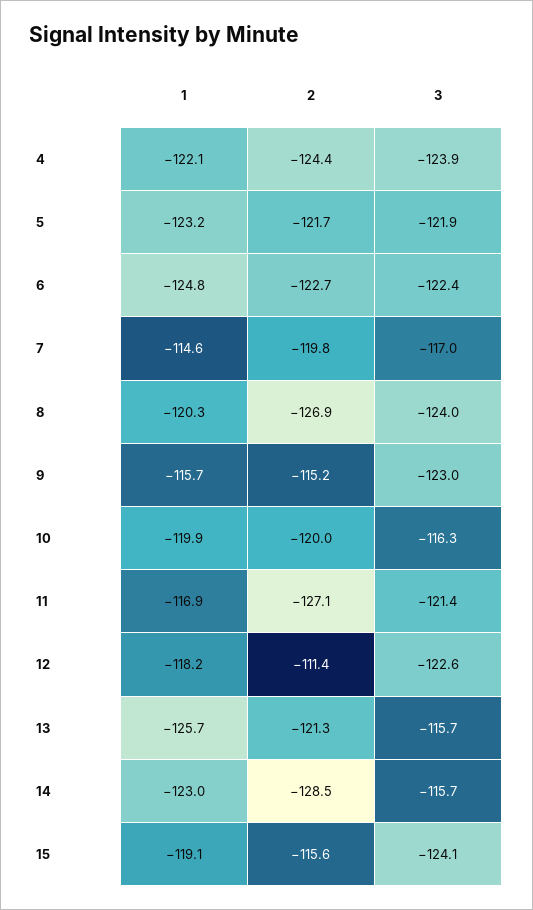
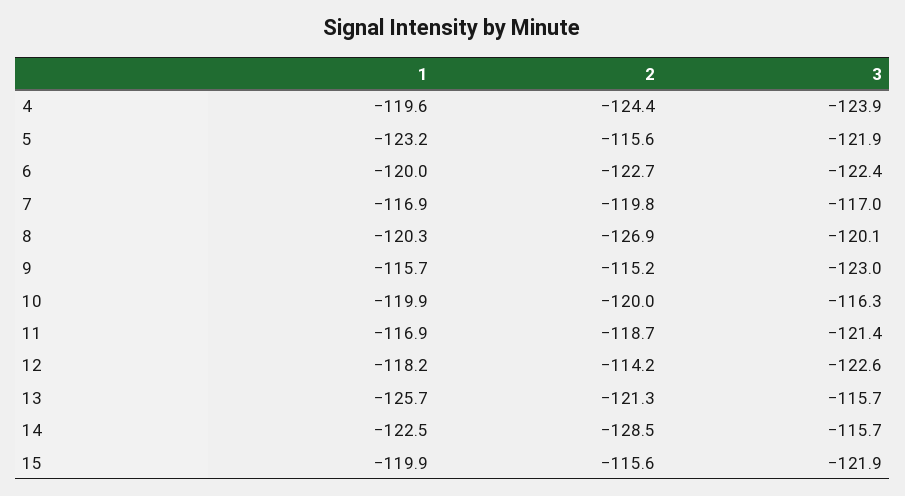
  {
    "1": {
-     "4": -122.1,
+     "4": -119.6,
      "5": -123.2,
-     "6": -124.8,
+     "6": -120,
-     "7": -114.6,
+     "7": -116.9,
      "8": -120.3,
      "9": -115.7,
      "10": -119.9,
      "11": -116.9,
      "12": -118.2,
      "13": -125.7,
-     "14": -123,
+     "14": -122.5,
-     "15": -119.1
+     "15": -119.9
    },
    "2": {
      "4": -124.4,
-     "5": -121.7,
+     "5": -115.6,
      "6": -122.7,
      "7": -119.8,
      "8": -126.9,
      "9": -115.2,
      "10": -120,
-     "11": -127.1,
+     "11": -118.7,
-     "12": -111.4,
+     "12": -114.2,
      "13": -121.3,
      "14": -128.5,
      "15": -115.6
    },
    "3": {
      "4": -123.9,
      "5": -121.9,
      "6": -122.4,
      "7": -117,
-     "8": -124,
+     "8": -120.1,
      "9": -123,
      "10": -116.3,
      "11": -121.4,
      "12": -122.6,
      "13": -115.7,
      "14": -115.7,
-     "15": -124.1
+     "15": -121.9
    }
  }

